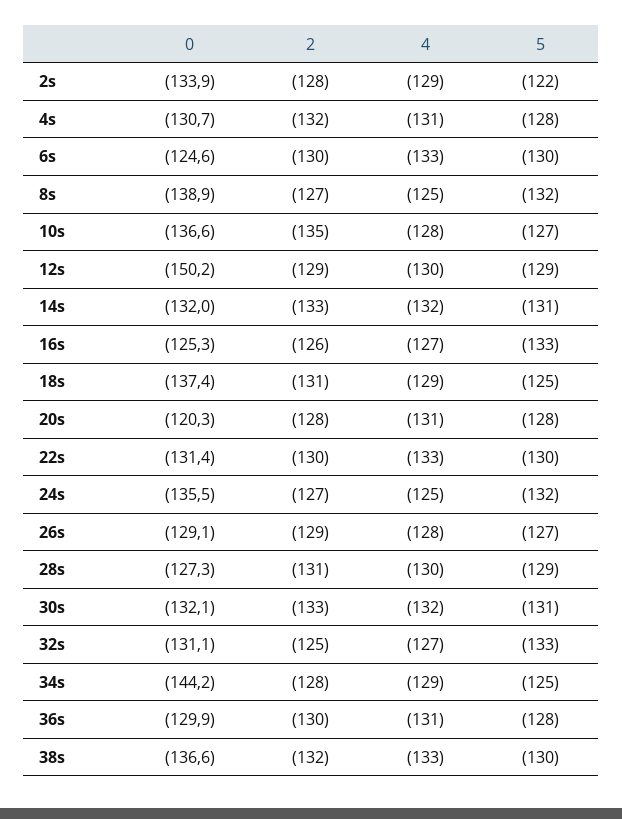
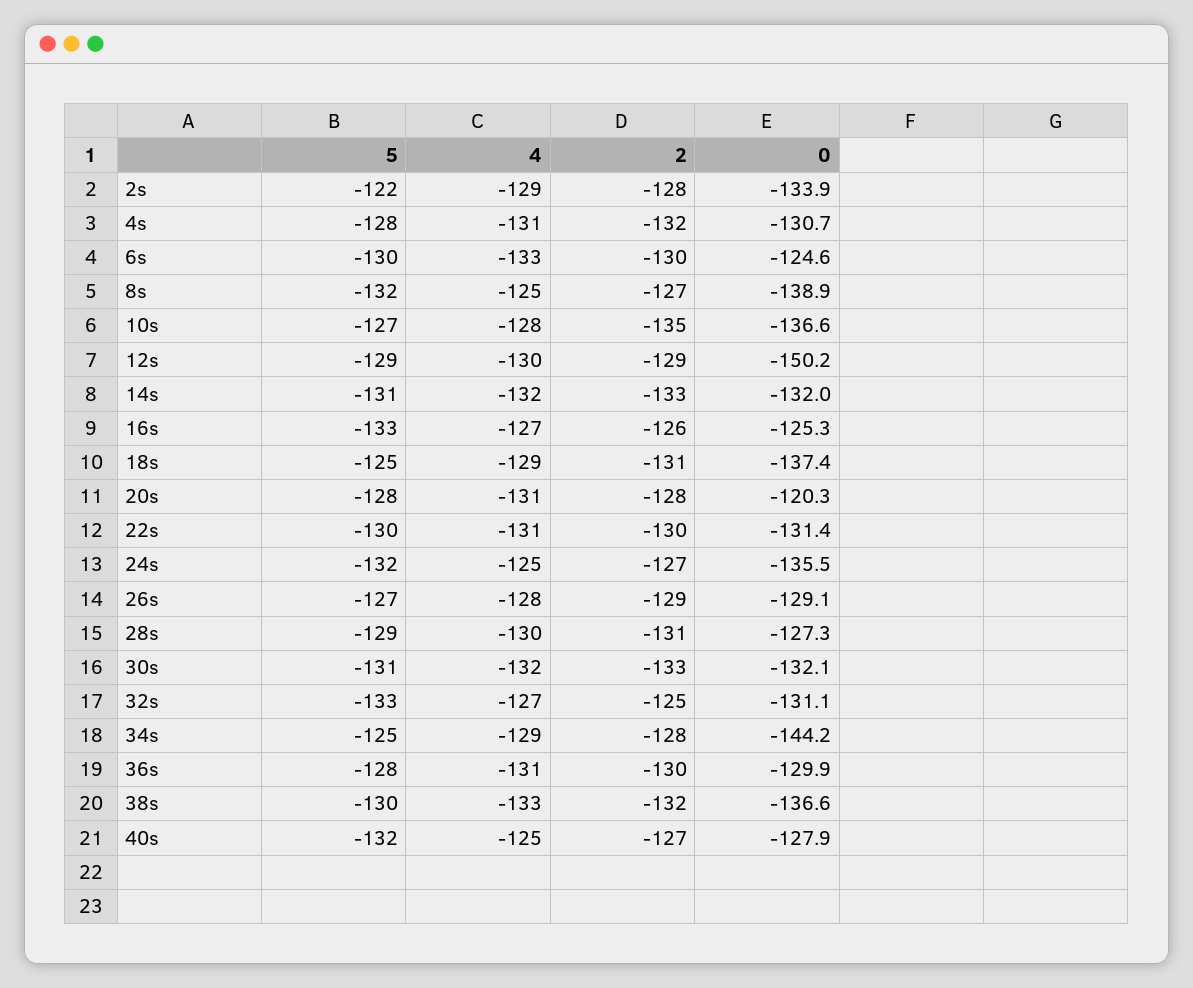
  {
    "0": {
      "2s": -133.9,
      "4s": -130.7,
      "6s": -124.6,
      "8s": -138.9,
      "10s": -136.6,
      "12s": -150.2,
      "14s": -132,
      "16s": -125.3,
      "18s": -137.4,
      "20s": -120.3,
      "22s": -131.4,
      "24s": -135.5,
      "26s": -129.1,
      "28s": -127.3,
      "30s": -132.1,
      "32s": -131.1,
      "34s": -144.2,
      "36s": -129.9,
-     "38s": -136.6
+     "38s": -136.6,
+     "40s": -127.9
    },
    "2": {
      "2s": -128,
      "4s": -132,
      "6s": -130,
      "8s": -127,
      "10s": -135,
      "12s": -129,
      "14s": -133,
      "16s": -126,
      "18s": -131,
      "20s": -128,
      "22s": -130,
      "24s": -127,
      "26s": -129,
      "28s": -131,
      "30s": -133,
      "32s": -125,
      "34s": -128,
      "36s": -130,
-     "38s": -132
+     "38s": -132,
+     "40s": -127
    },
    "4": {
      "2s": -129,
      "4s": -131,
      "6s": -133,
      "8s": -125,
      "10s": -128,
      "12s": -130,
      "14s": -132,
      "16s": -127,
      "18s": -129,
      "20s": -131,
-     "22s": -133,
+     "22s": -131,
      "24s": -125,
      "26s": -128,
      "28s": -130,
      "30s": -132,
      "32s": -127,
      "34s": -129,
      "36s": -131,
-     "38s": -133
+     "38s": -133,
+     "40s": -125
    },
    "5": {
      "2s": -122,
      "4s": -128,
      "6s": -130,
      "8s": -132,
      "10s": -127,
      "12s": -129,
      "14s": -131,
      "16s": -133,
      "18s": -125,
      "20s": -128,
      "22s": -130,
      "24s": -132,
      "26s": -127,
      "28s": -129,
      "30s": -131,
      "32s": -133,
      "34s": -125,
      "36s": -128,
-     "38s": -130
+     "38s": -130,
+     "40s": -132
    }
  }

